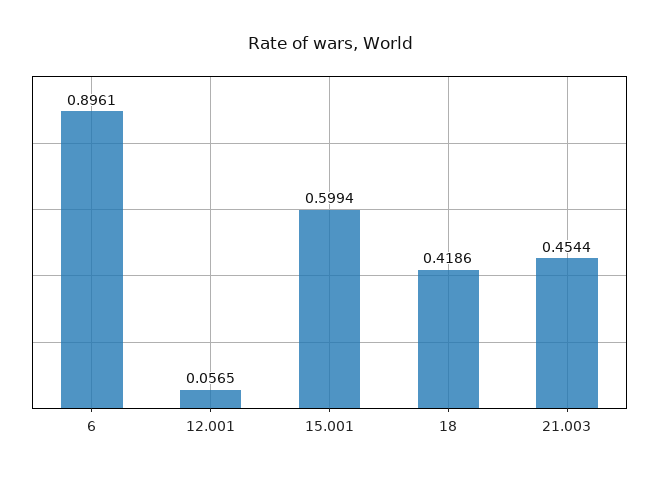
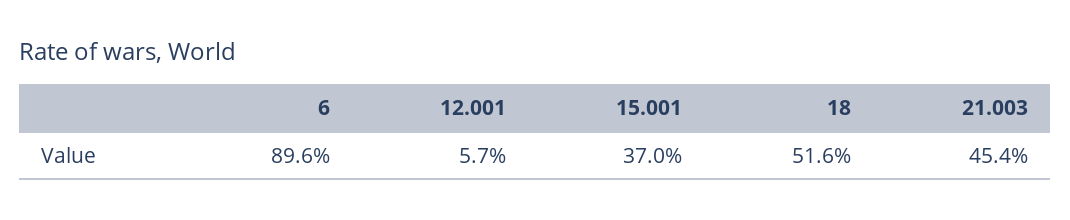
  {
    "6": 0.8961,
    "12.001": 0.0565,
-   "15.001": 0.5994,
+   "15.001": 0.37,
-   "18": 0.4186,
+   "18": 0.516,
    "21.003": 0.4544
  }

